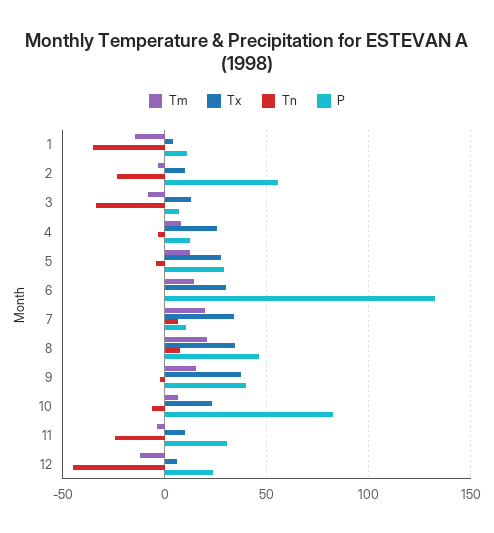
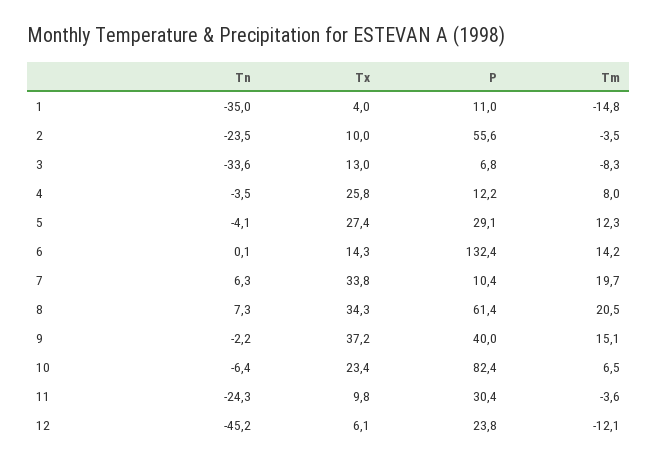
  {
    "Tm": {
      "1": -14.8,
      "2": -3.5,
      "3": -8.3,
      "4": 8,
      "5": 12.3,
      "6": 14.2,
      "7": 19.7,
      "8": 20.5,
      "9": 15.1,
      "10": 6.5,
      "11": -3.6,
      "12": -12.1
    },
    "Tx": {
      "1": 4,
      "2": 10,
      "3": 13,
      "4": 25.8,
      "5": 27.4,
-     "6": 30,
+     "6": 14.3,
      "7": 33.8,
      "8": 34.3,
      "9": 37.2,
      "10": 23.4,
      "11": 9.8,
      "12": 6.1
    },
    "Tn": {
      "1": -35,
      "2": -23.5,
      "3": -33.6,
      "4": -3.5,
      "5": -4.1,
      "6": 0.1,
      "7": 6.3,
      "8": 7.3,
      "9": -2.2,
      "10": -6.4,
      "11": -24.3,
      "12": -45.2
    },
    "P": {
      "1": 11,
      "2": 55.6,
      "3": 6.8,
      "4": 12.2,
      "5": 29.1,
      "6": 132.4,
      "7": 10.4,
-     "8": 45,
+     "8": 61.4,
      "9": 40,
      "10": 82.4,
      "11": 30.4,
      "12": 23.8
    }
  }

